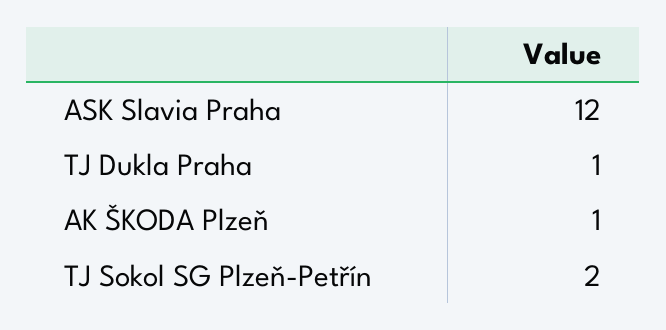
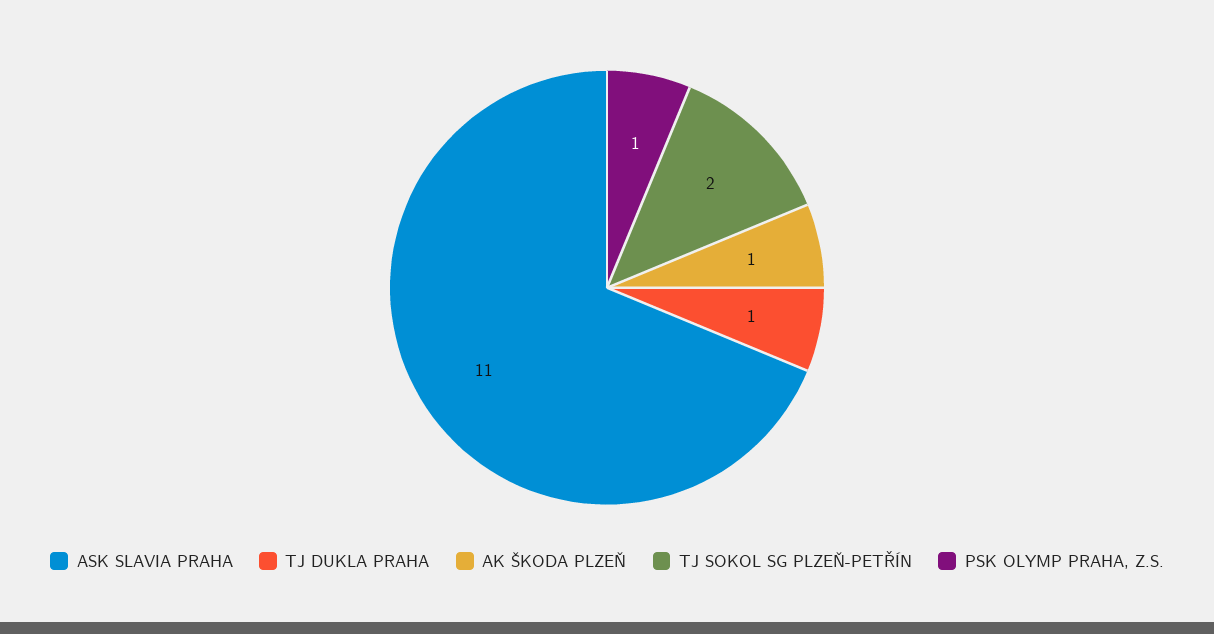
  {
-   "ASK Slavia Praha": 12,
+   "ASK Slavia Praha": 11,
    "TJ Dukla Praha": 1,
    "AK ŠKODA Plzeň": 1,
-   "TJ Sokol SG Plzeň-Petřín": 2
+   "TJ Sokol SG Plzeň-Petřín": 2,
+   "PSK OLYMP PRAHA, Z.S.": 1
  }

